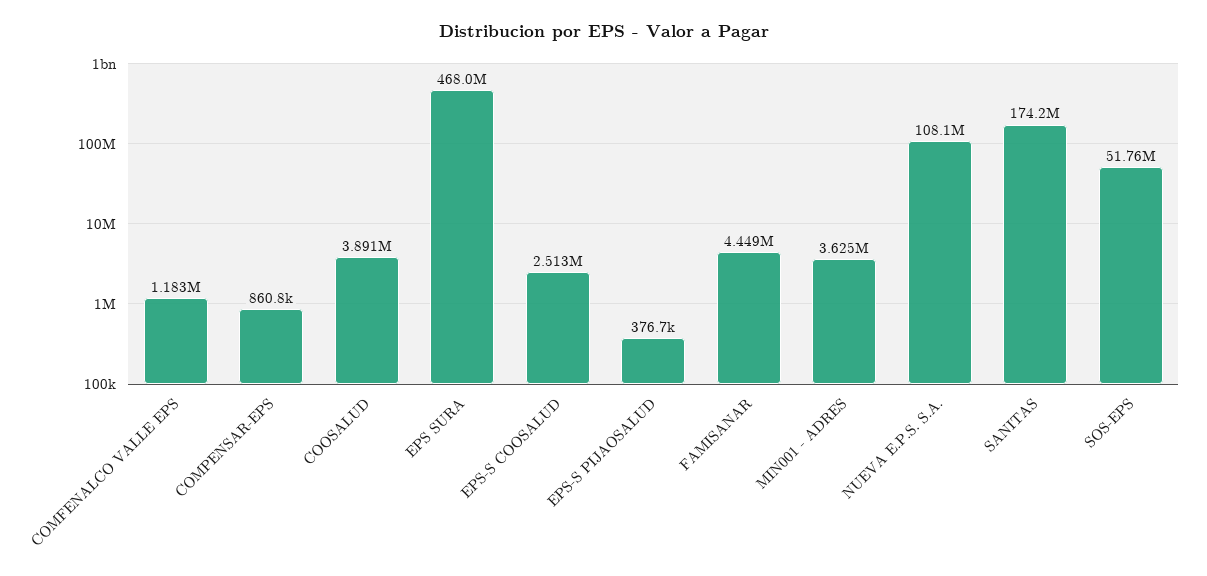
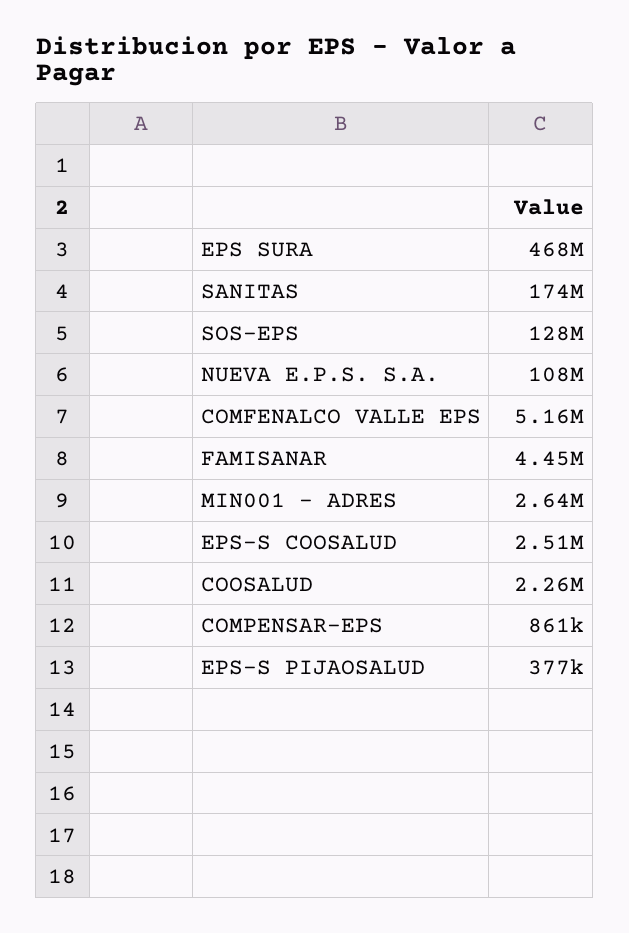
  {
-   "COMFENALCO VALLE EPS": 1183000,
+   "COMFENALCO VALLE EPS": 5160000,
    "COMPENSAR-EPS": 860800,
-   "COOSALUD": 3891000,
+   "COOSALUD": 2260000,
    "EPS SURA": 468000000,
    "EPS-S COOSALUD": 2513000,
    "EPS-S PIJAOSALUD": 376700,
    "FAMISANAR": 4449000,
-   "MIN001 - ADRES": 3625000,
+   "MIN001 - ADRES": 2640000,
    "NUEVA E.P.S. S.A.": 108100000,
    "SANITAS": 174200000,
-   "SOS-EPS": 51760000
+   "SOS-EPS": 128000000
  }

